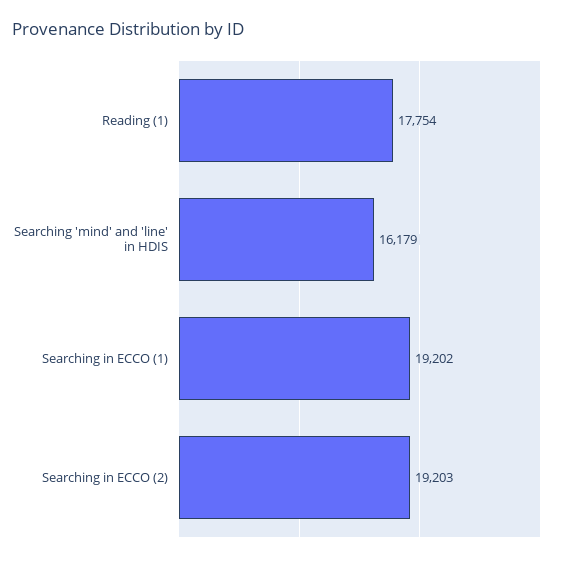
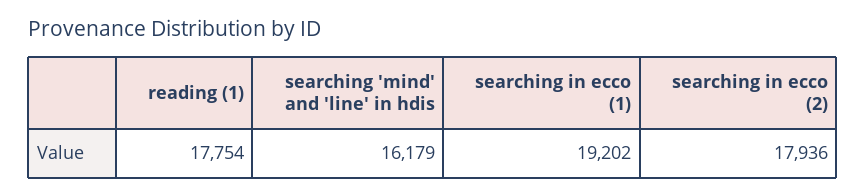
  {
    "Reading (1)": 17754,
    "Searching 'mind' and 'line' in HDIS": 16179,
    "Searching in ECCO (1)": 19202,
-   "Searching in ECCO (2)": 19203
+   "Searching in ECCO (2)": 17936
  }

